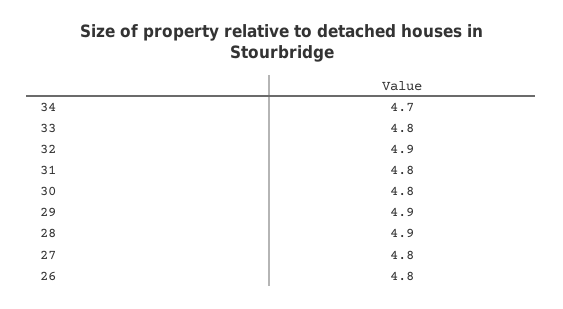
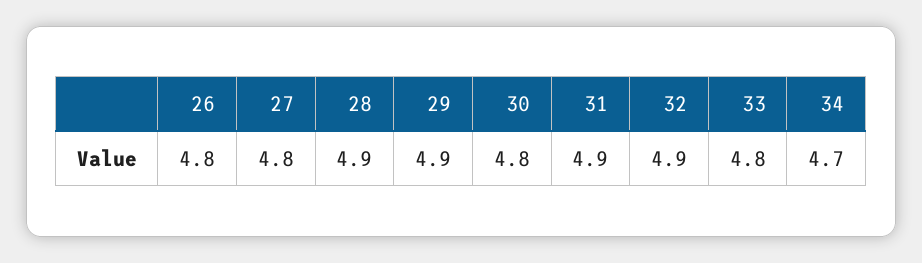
  {
    "34": 4.7,
    "33": 4.8,
    "32": 4.9,
-   "31": 4.8,
+   "31": 4.9,
    "30": 4.8,
    "29": 4.9,
    "28": 4.9,
    "27": 4.8,
    "26": 4.8
  }

